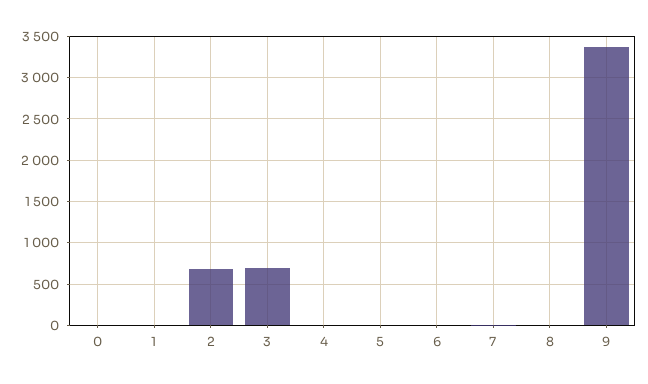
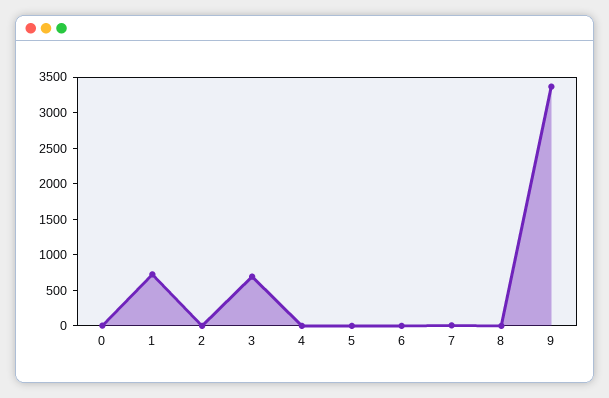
  {
    "0": 0,
-   "1": 0,
+   "1": 750,
-   "2": 700,
+   "2": 0,
    "3": 700,
    "4": 0,
    "5": 0,
    "6": 0,
    "7": 0,
    "8": 0,
    "9": 3400
  }

